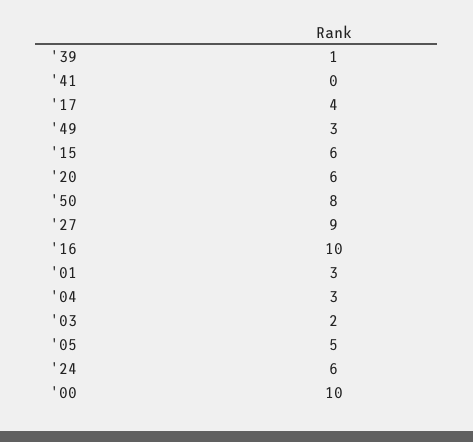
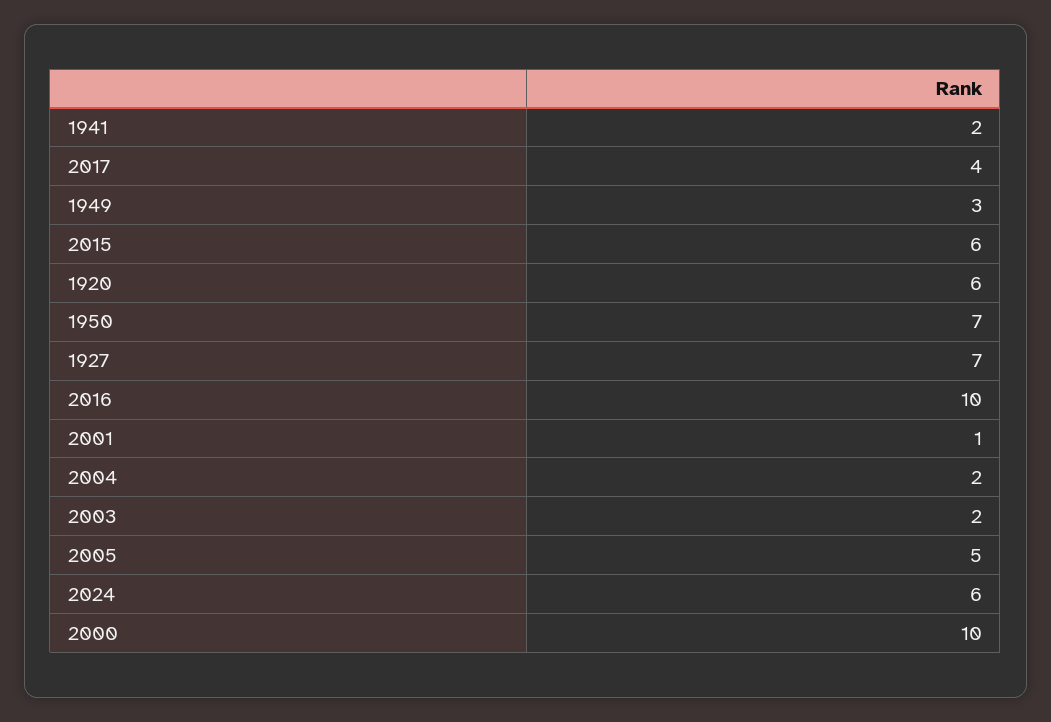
  {
-   "'39": 1,
-   "'41": 0,
+   "'41": 2,
    "'17": 4,
    "'49": 3,
    "'15": 6,
    "'20": 6,
-   "'50": 8,
+   "'50": 7,
-   "'27": 9,
+   "'27": 7,
    "'16": 10,
-   "'01": 3,
+   "'01": 1,
-   "'04": 3,
+   "'04": 2,
    "'03": 2,
    "'05": 5,
    "'24": 6,
    "'00": 10
  }

